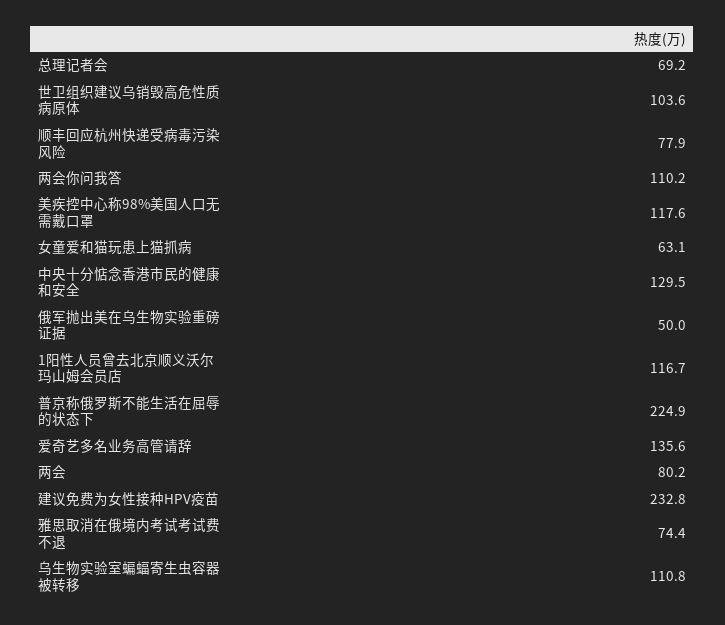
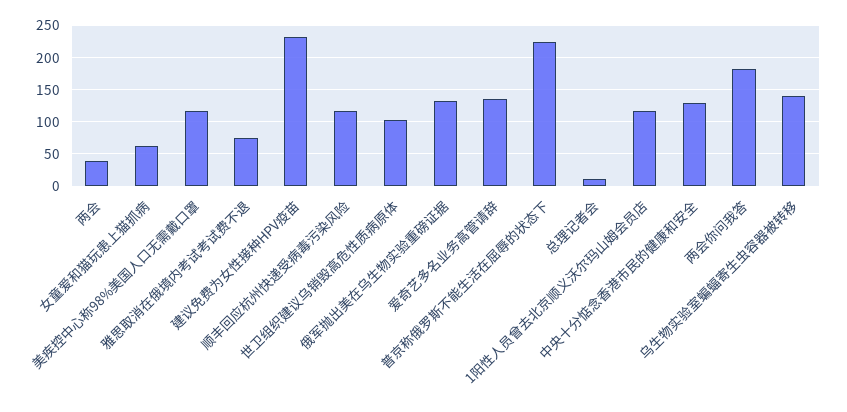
  {
-   "总理记者会": 69.2,
+   "总理记者会": 10,
    "世卫组织建议乌销毁高危性质病原体": 103.6,
-   "顺丰回应杭州快递受病毒污染风险": 77.9,
+   "顺丰回应杭州快递受病毒污染风险": 120,
-   "两会你问我答": 110.2,
+   "两会你问我答": 180,
    "美疾控中心称98%美国人口无需戴口罩": 117.6,
    "女童爱和猫玩患上猫抓病": 63.1,
    "中央十分惦念香港市民的健康和安全": 129.5,
-   "俄军抛出美在乌生物实验重磅证据": 50,
+   "俄军抛出美在乌生物实验重磅证据": 130,
    "1阳性人员曾去北京顺义沃尔玛山姆会员店": 116.7,
    "普京称俄罗斯不能生活在屈辱的状态下": 224.9,
    "爱奇艺多名业务高管请辞": 135.6,
-   "两会": 80.2,
+   "两会": 40,
    "建议免费为女性接种HPV疫苗": 232.8,
    "雅思取消在俄境内考试考试费不退": 74.4,
-   "乌生物实验室蝙蝠寄生虫容器被转移": 110.8
+   "乌生物实验室蝙蝠寄生虫容器被转移": 140
  }

